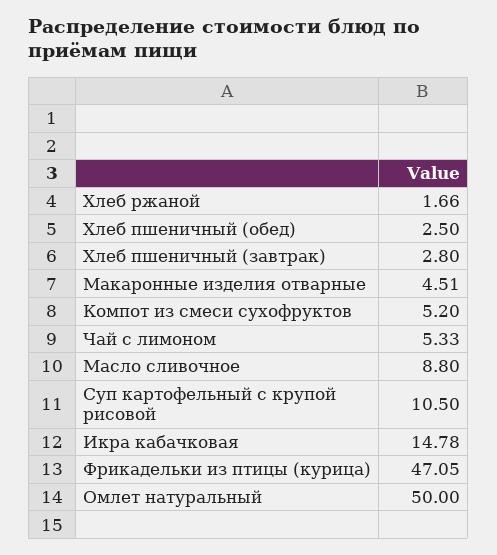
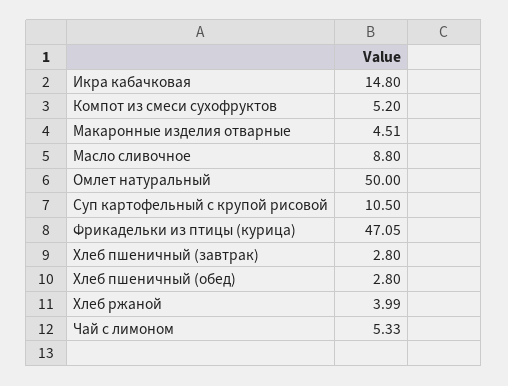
  {
-   "Хлеб ржаной": 1.66,
+   "Хлеб ржаной": 3.99,
-   "Хлеб пшеничный (обед)": 2.5,
+   "Хлеб пшеничный (обед)": 2.8,
    "Хлеб пшеничный (завтрак)": 2.8,
    "Макаронные изделия отварные": 4.51,
    "Компот из смеси сухофруктов": 5.2,
    "Чай с лимоном": 5.33,
    "Масло сливочное": 8.8,
    "Суп картофельный с крупой рисовой": 10.5,
-   "Икра кабачковая": 14.78,
+   "Икра кабачковая": 14.8,
    "Фрикадельки из птицы (курица)": 47.05,
    "Омлет натуральный": 50
  }

